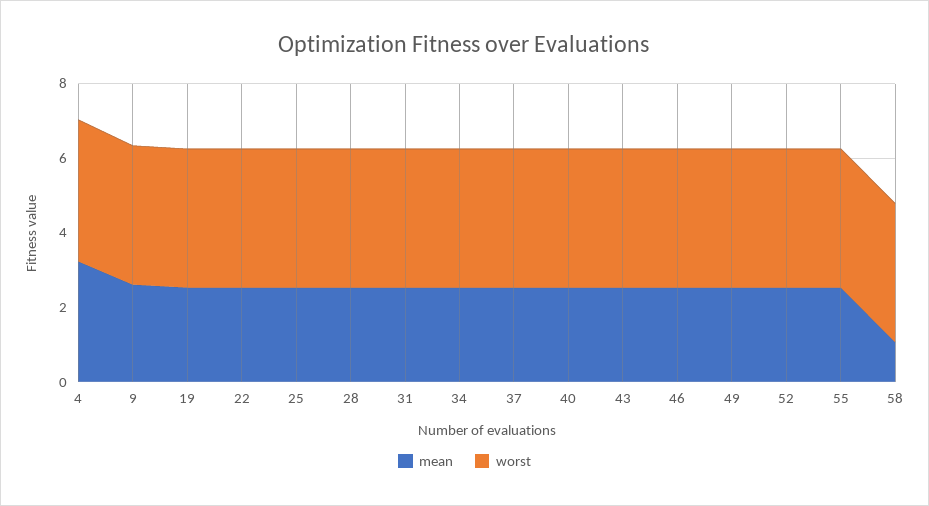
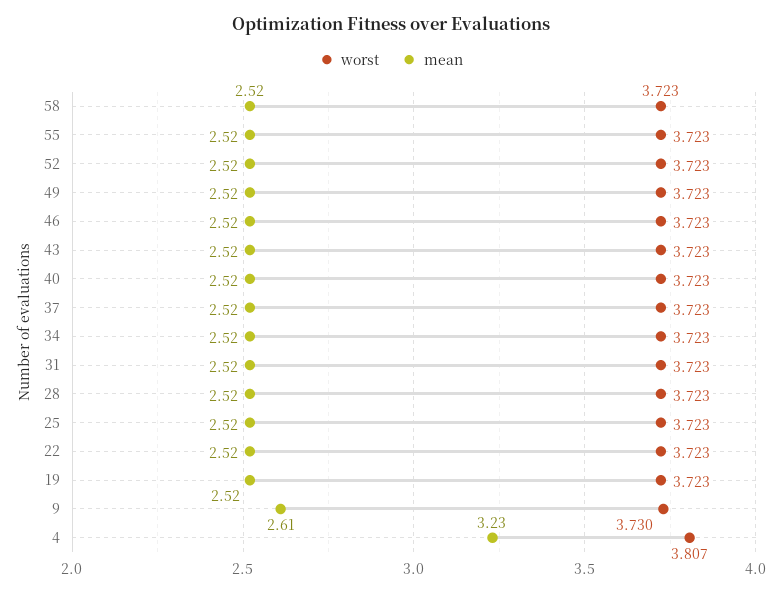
  {
    "mean": {
      "4": 3.23,
      "9": 2.61,
      "19": 2.52,
      "22": 2.52,
      "25": 2.52,
      "28": 2.52,
      "31": 2.52,
      "34": 2.52,
      "37": 2.52,
      "40": 2.52,
      "43": 2.52,
      "46": 2.52,
      "49": 2.52,
      "52": 2.52,
      "55": 2.52,
-     "58": 1
+     "58": 2.52
    },
    "worst": {
      "4": 3.807,
      "9": 3.73,
      "19": 3.723,
      "22": 3.723,
      "25": 3.723,
      "28": 3.723,
      "31": 3.723,
      "34": 3.723,
      "37": 3.723,
      "40": 3.723,
      "43": 3.723,
      "46": 3.723,
      "49": 3.723,
      "52": 3.723,
      "55": 3.723,
      "58": 3.723
    }
  }

